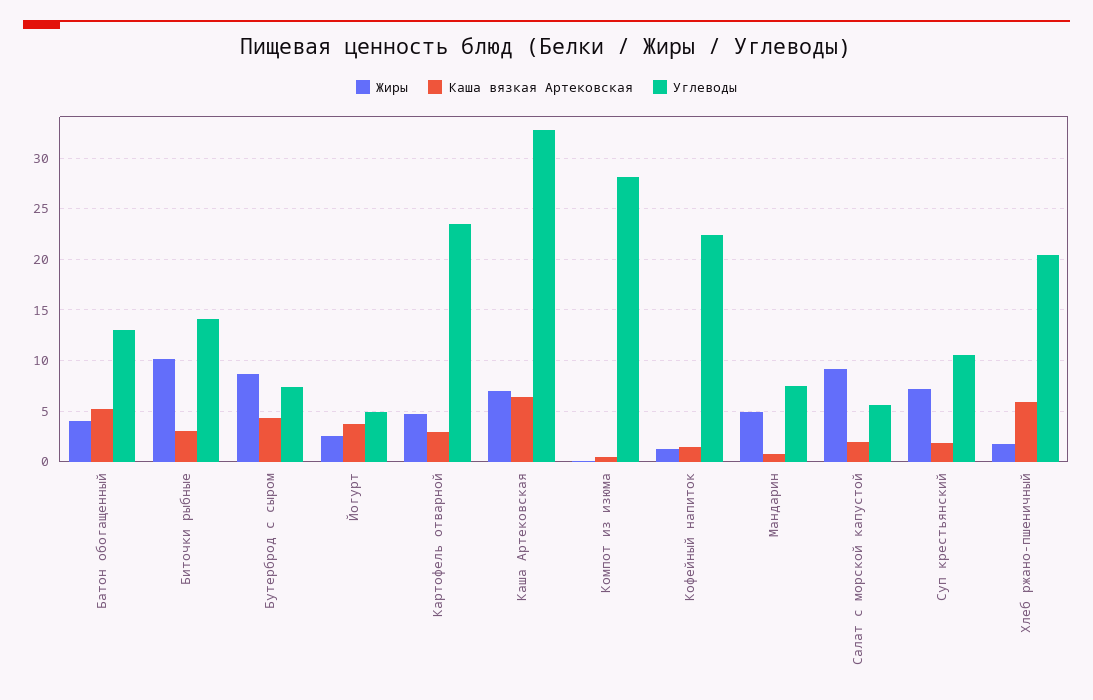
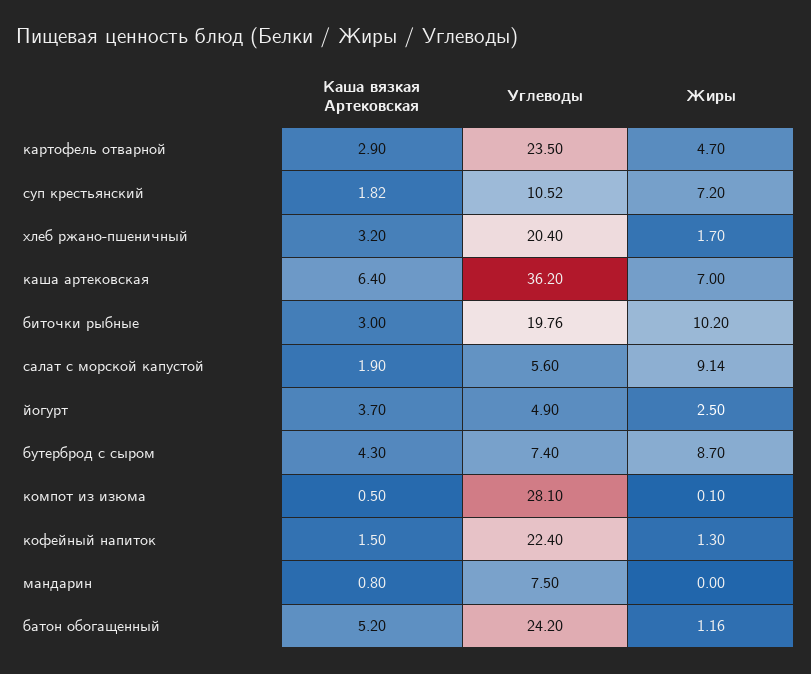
  {
    "Жиры": {
-     "Батон обогащенный": 4,
+     "Батон обогащенный": 1.16,
      "Биточки рыбные": 10.2,
      "Бутерброд с сыром": 8.7,
      "Йогурт": 2.5,
      "Картофель отварной": 4.7,
      "Каша Артековская": 7,
      "Компот из изюма": 0.1,
      "Кофейный напиток": 1.3,
-     "Мандарин": 5,
+     "Мандарин": 0,
      "Салат с морской капустой": 9.14,
      "Суп крестьянский": 7.2,
      "Хлеб ржано-пшеничный": 1.7
    },
    "Каша вязкая Артековская": {
      "Батон обогащенный": 5.2,
      "Биточки рыбные": 3,
      "Бутерброд с сыром": 4.3,
      "Йогурт": 3.7,
      "Картофель отварной": 2.9,
      "Каша Артековская": 6.4,
      "Компот из изюма": 0.5,
      "Кофейный напиток": 1.5,
      "Мандарин": 0.8,
      "Салат с морской капустой": 1.9,
      "Суп крестьянский": 1.82,
-     "Хлеб ржано-пшеничный": 6
+     "Хлеб ржано-пшеничный": 3.2
    },
    "Углеводы": {
-     "Батон обогащенный": 13,
+     "Батон обогащенный": 24.2,
-     "Биточки рыбные": 14,
+     "Биточки рыбные": 19.76,
      "Бутерброд с сыром": 7.4,
      "Йогурт": 4.9,
      "Картофель отварной": 23.5,
-     "Каша Артековская": 33,
+     "Каша Артековская": 36.2,
      "Компот из изюма": 28.1,
      "Кофейный напиток": 22.4,
      "Мандарин": 7.5,
      "Салат с морской капустой": 5.6,
      "Суп крестьянский": 10.52,
      "Хлеб ржано-пшеничный": 20.4
    }
  }

